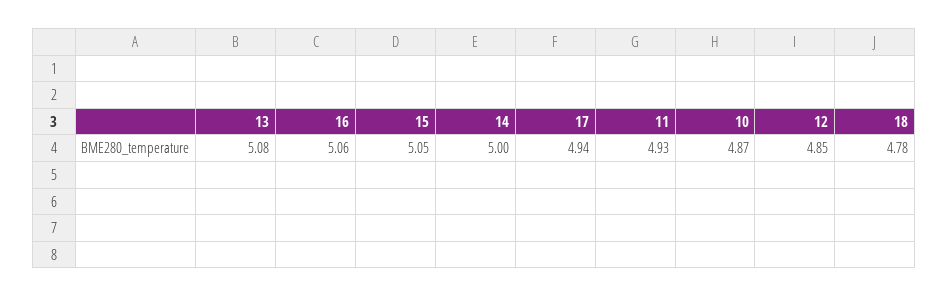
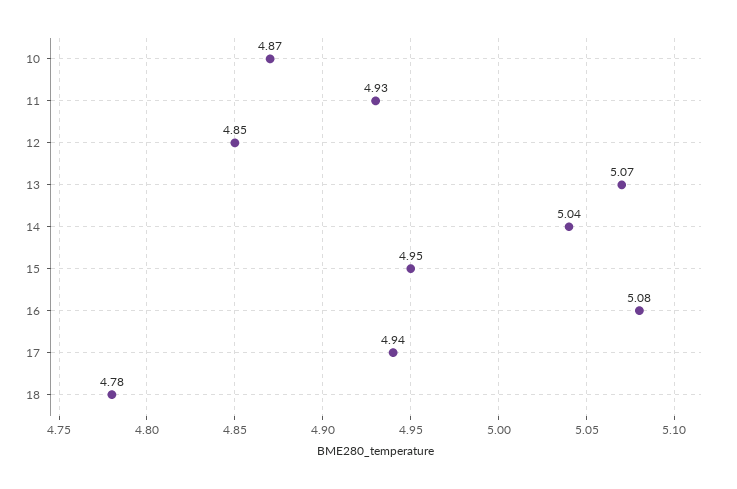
  {
-   "13": 5.08,
+   "13": 5.07,
-   "16": 5.06,
+   "16": 5.08,
-   "15": 5.05,
+   "15": 4.95,
-   "14": 5,
+   "14": 5.04,
    "17": 4.94,
    "11": 4.93,
    "10": 4.87,
    "12": 4.85,
    "18": 4.78
  }

